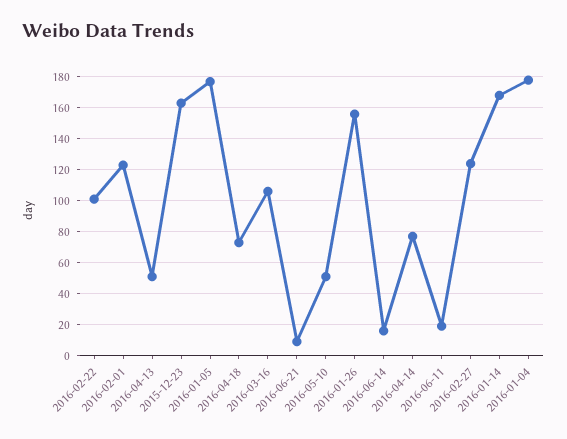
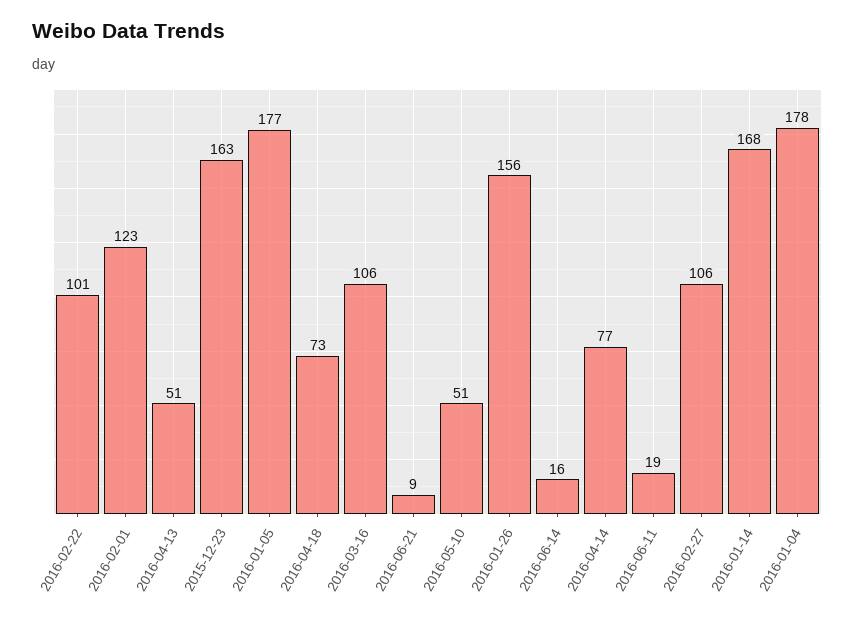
  {
    "2016-02-22": 101,
    "2016-02-01": 123,
    "2016-04-13": 51,
    "2015-12-23": 163,
    "2016-01-05": 177,
    "2016-04-18": 73,
    "2016-03-16": 106,
    "2016-06-21": 9,
    "2016-05-10": 51,
    "2016-01-26": 156,
    "2016-06-14": 16,
    "2016-04-14": 77,
    "2016-06-11": 19,
-   "2016-02-27": 125,
+   "2016-02-27": 106,
    "2016-01-14": 168,
    "2016-01-04": 178
  }

